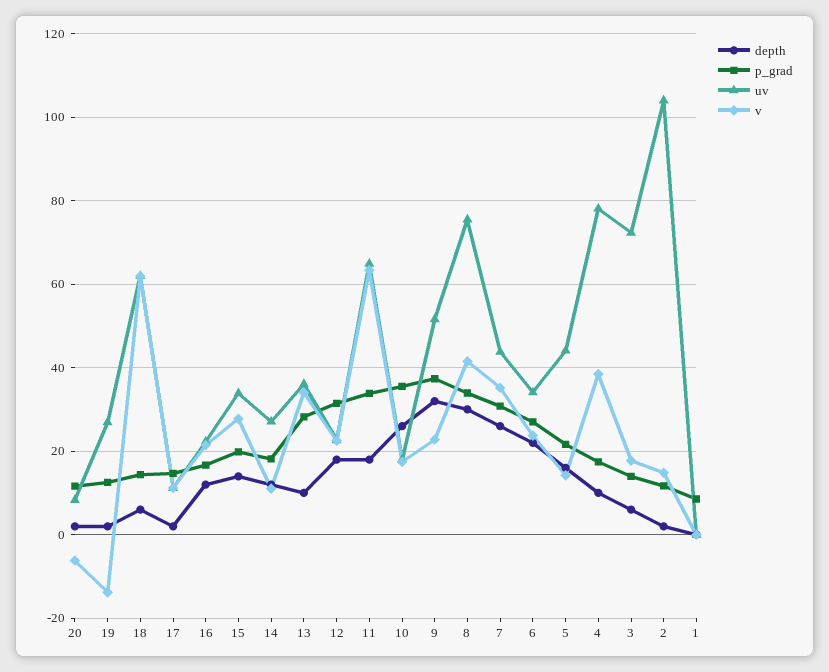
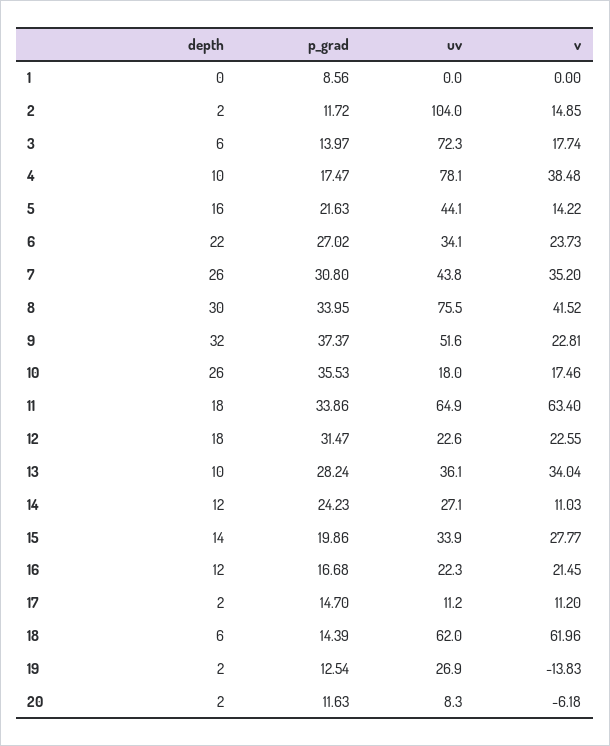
  {
    "depth": {
      "20": 2,
      "19": 2,
      "18": 6,
      "17": 2,
      "16": 12,
      "15": 14,
      "14": 12,
      "13": 10,
      "12": 18,
      "11": 18,
      "10": 26,
      "9": 32,
      "8": 30,
      "7": 26,
      "6": 22,
      "5": 16,
      "4": 10,
      "3": 6,
      "2": 2,
      "1": 0
    },
    "p_grad": {
      "20": 11.63,
      "19": 12.54,
      "18": 14.39,
      "17": 14.7,
      "16": 16.68,
      "15": 19.86,
-     "14": 18,
+     "14": 24.23,
      "13": 28.24,
      "12": 31.47,
      "11": 33.86,
      "10": 35.53,
      "9": 37.37,
      "8": 33.95,
      "7": 30.8,
      "6": 27.02,
      "5": 21.63,
      "4": 17.47,
      "3": 13.97,
      "2": 11.72,
      "1": 8.56
    },
    "uv": {
      "20": 8.3,
      "19": 26.9,
      "18": 62,
      "17": 11.2,
      "16": 22.3,
      "15": 33.9,
      "14": 27.1,
      "13": 36.1,
      "12": 22.6,
      "11": 64.9,
      "10": 18,
      "9": 51.6,
      "8": 75.5,
      "7": 43.8,
      "6": 34.1,
      "5": 44.1,
      "4": 78.1,
      "3": 72.3,
      "2": 104,
      "1": 0
    },
    "v": {
      "20": -6.18,
      "19": -13.83,
      "18": 61.96,
      "17": 11.2,
      "16": 21.45,
      "15": 27.77,
      "14": 11.03,
      "13": 34.04,
      "12": 22.55,
      "11": 63.4,
      "10": 17.46,
      "9": 22.81,
      "8": 41.52,
      "7": 35.2,
      "6": 23.73,
      "5": 14.22,
      "4": 38.48,
      "3": 17.74,
      "2": 14.85,
      "1": 0
    }
  }

